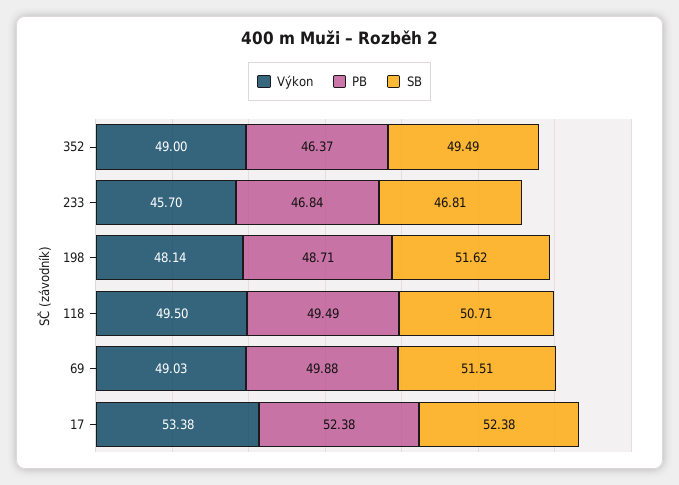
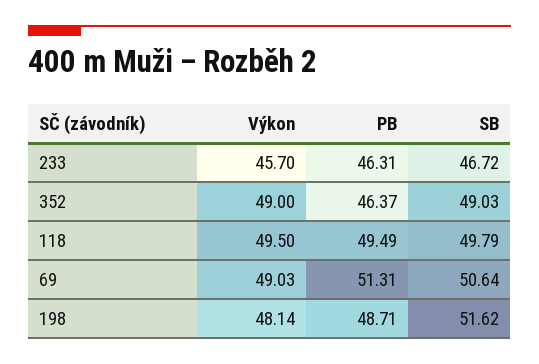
  {
    "Výkon": {
      "352": 49,
      "233": 45.7,
      "198": 48.14,
      "118": 49.5,
-     "69": 49.03,
+     "69": 49.03
-     "17": 53.38
    },
    "PB": {
      "352": 46.37,
-     "233": 46.84,
+     "233": 46.31,
      "198": 48.71,
      "118": 49.49,
-     "69": 49.88,
+     "69": 51.31
-     "17": 52.38
    },
    "SB": {
-     "352": 49.49,
+     "352": 49.03,
-     "233": 46.81,
+     "233": 46.72,
      "198": 51.62,
-     "118": 50.71,
+     "118": 49.79,
-     "69": 51.51,
+     "69": 50.64
-     "17": 52.38
    }
  }

